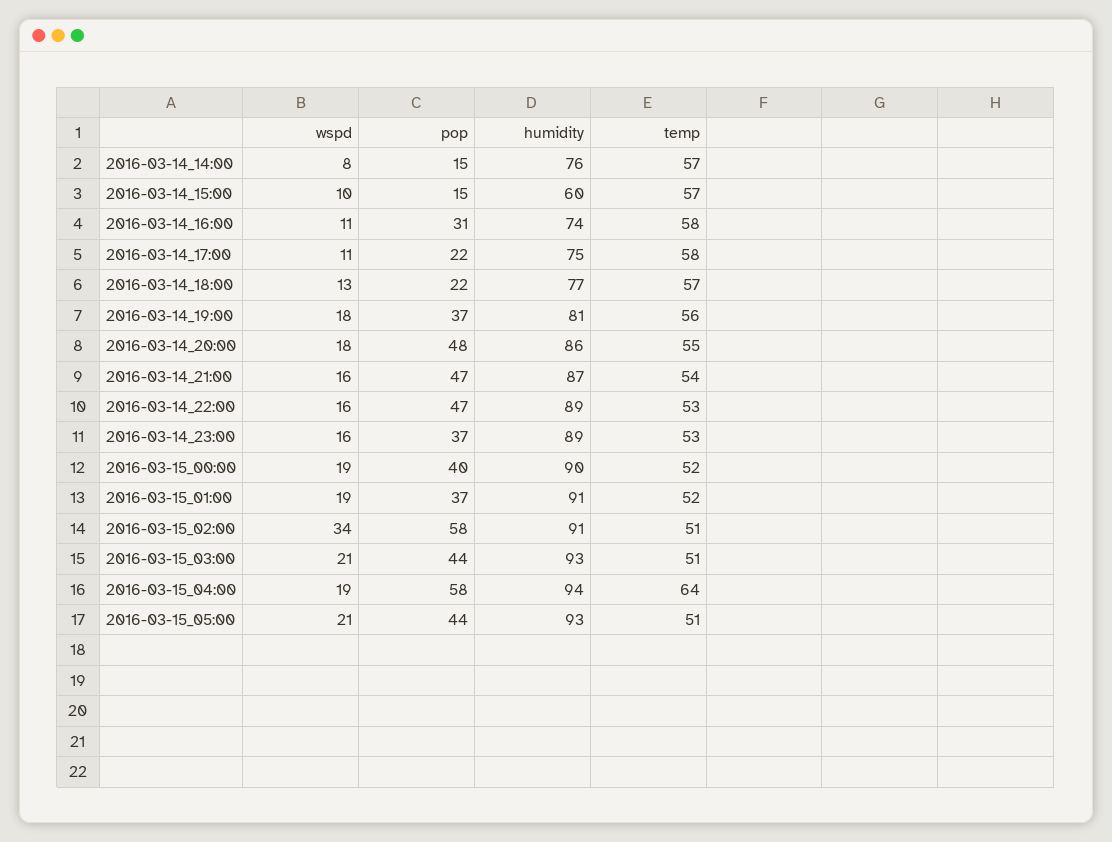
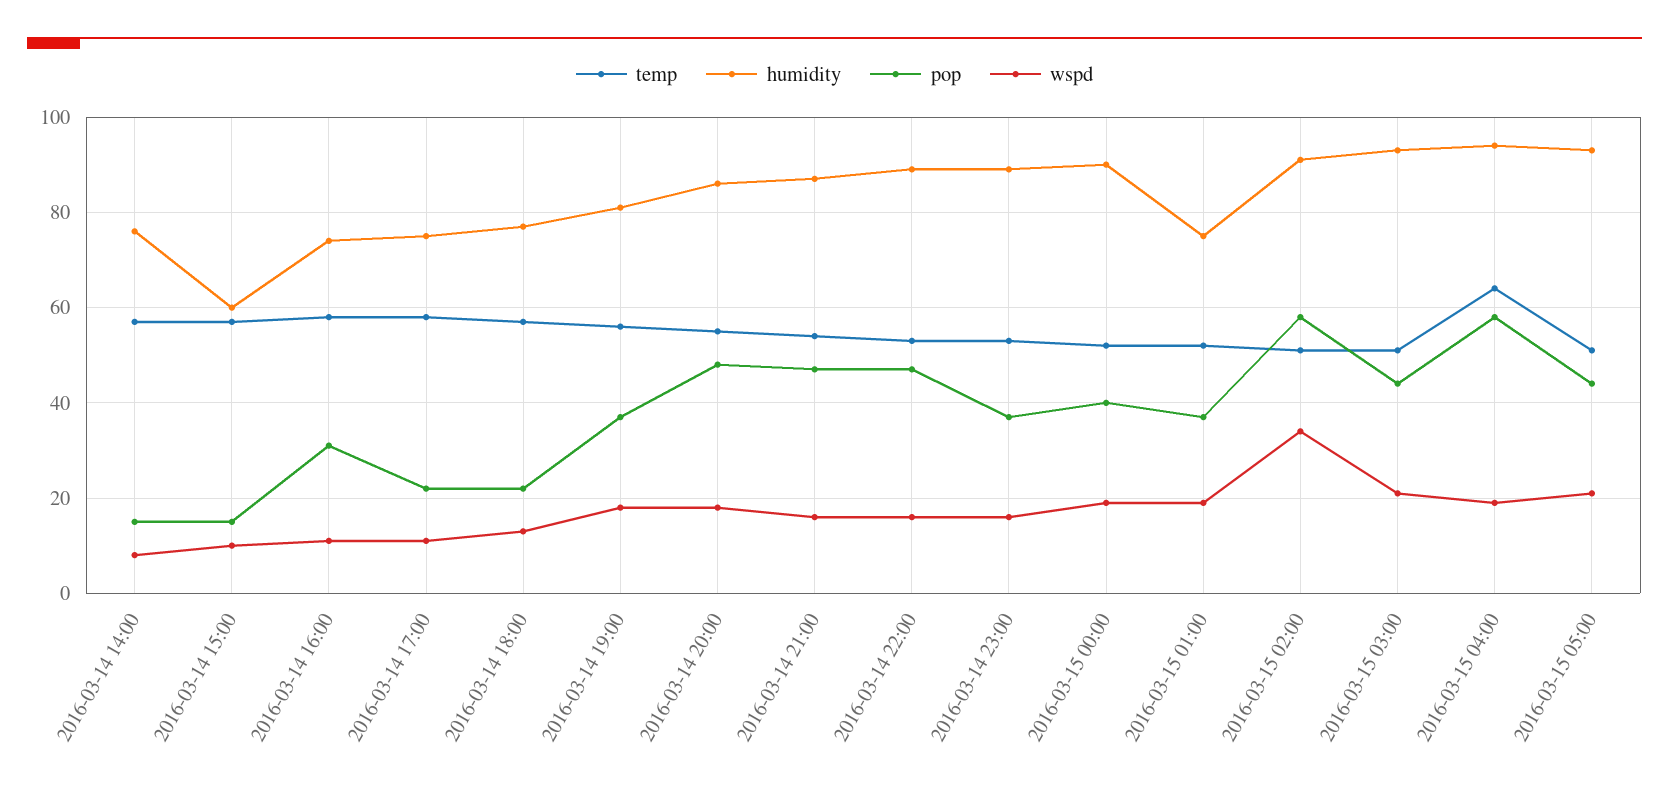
  {
    "wspd": {
      "2016-03-14_14:00": 8,
      "2016-03-14_15:00": 10,
      "2016-03-14_16:00": 11,
      "2016-03-14_17:00": 11,
      "2016-03-14_18:00": 13,
      "2016-03-14_19:00": 18,
      "2016-03-14_20:00": 18,
      "2016-03-14_21:00": 16,
      "2016-03-14_22:00": 16,
      "2016-03-14_23:00": 16,
      "2016-03-15_00:00": 19,
      "2016-03-15_01:00": 19,
      "2016-03-15_02:00": 34,
      "2016-03-15_03:00": 21,
      "2016-03-15_04:00": 19,
      "2016-03-15_05:00": 21
    },
    "pop": {
      "2016-03-14_14:00": 15,
      "2016-03-14_15:00": 15,
      "2016-03-14_16:00": 31,
      "2016-03-14_17:00": 22,
      "2016-03-14_18:00": 22,
      "2016-03-14_19:00": 37,
      "2016-03-14_20:00": 48,
      "2016-03-14_21:00": 47,
      "2016-03-14_22:00": 47,
      "2016-03-14_23:00": 37,
      "2016-03-15_00:00": 40,
      "2016-03-15_01:00": 37,
      "2016-03-15_02:00": 58,
      "2016-03-15_03:00": 44,
      "2016-03-15_04:00": 58,
      "2016-03-15_05:00": 44
    },
    "humidity": {
      "2016-03-14_14:00": 76,
      "2016-03-14_15:00": 60,
      "2016-03-14_16:00": 74,
      "2016-03-14_17:00": 75,
      "2016-03-14_18:00": 77,
      "2016-03-14_19:00": 81,
      "2016-03-14_20:00": 86,
      "2016-03-14_21:00": 87,
      "2016-03-14_22:00": 89,
      "2016-03-14_23:00": 89,
      "2016-03-15_00:00": 90,
-     "2016-03-15_01:00": 91,
+     "2016-03-15_01:00": 75,
      "2016-03-15_02:00": 91,
      "2016-03-15_03:00": 93,
      "2016-03-15_04:00": 94,
      "2016-03-15_05:00": 93
    },
    "temp": {
      "2016-03-14_14:00": 57,
      "2016-03-14_15:00": 57,
      "2016-03-14_16:00": 58,
      "2016-03-14_17:00": 58,
      "2016-03-14_18:00": 57,
      "2016-03-14_19:00": 56,
      "2016-03-14_20:00": 55,
      "2016-03-14_21:00": 54,
      "2016-03-14_22:00": 53,
      "2016-03-14_23:00": 53,
      "2016-03-15_00:00": 52,
      "2016-03-15_01:00": 52,
      "2016-03-15_02:00": 51,
      "2016-03-15_03:00": 51,
      "2016-03-15_04:00": 64,
      "2016-03-15_05:00": 51
    }
  }

